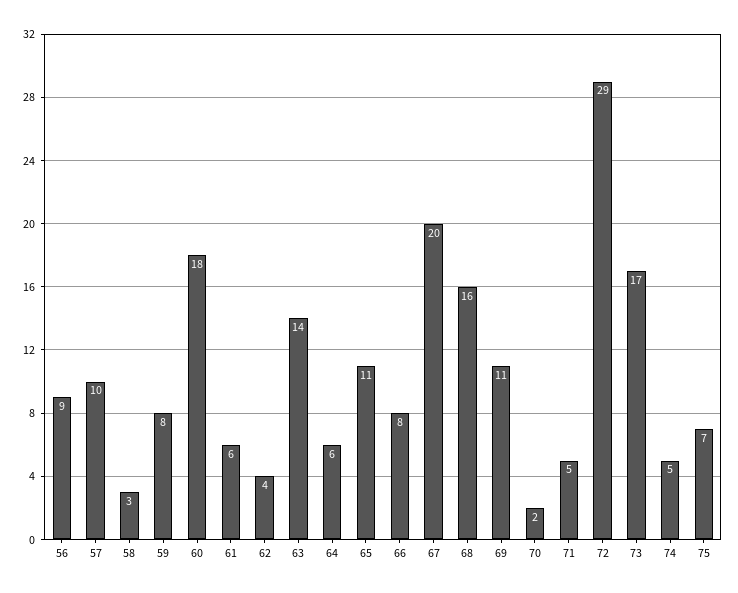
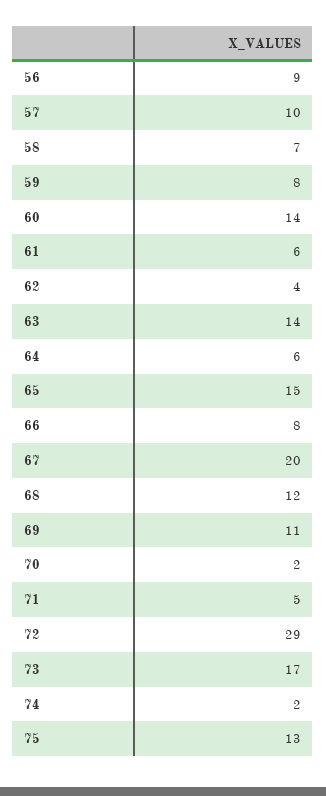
  {
    "56": 9,
    "57": 10,
-   "58": 3,
+   "58": 7,
    "59": 8,
-   "60": 18,
+   "60": 14,
    "61": 6,
    "62": 4,
    "63": 14,
    "64": 6,
-   "65": 11,
+   "65": 15,
    "66": 8,
    "67": 20,
-   "68": 16,
+   "68": 12,
    "69": 11,
    "70": 2,
    "71": 5,
    "72": 29,
    "73": 17,
-   "74": 5,
+   "74": 2,
-   "75": 7
+   "75": 13
  }

